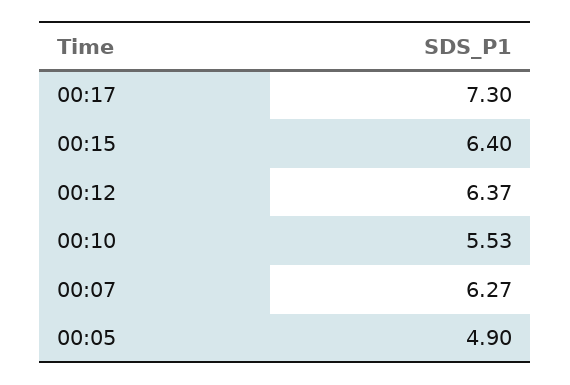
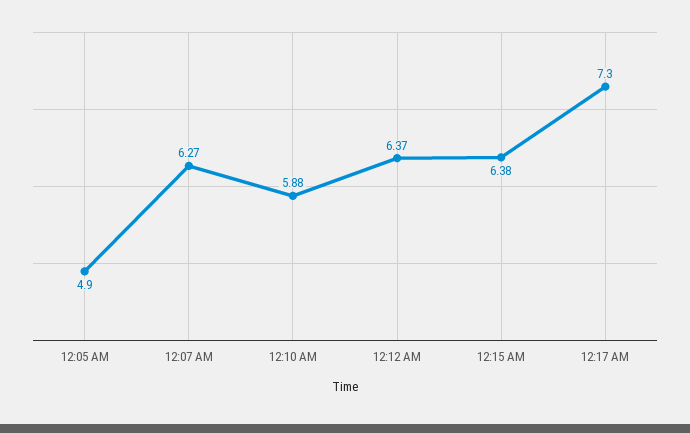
  {
    "00:17": 7.3,
-   "00:15": 6.4,
+   "00:15": 6.38,
    "00:12": 6.37,
-   "00:10": 5.53,
+   "00:10": 5.88,
    "00:07": 6.27,
    "00:05": 4.9
  }

